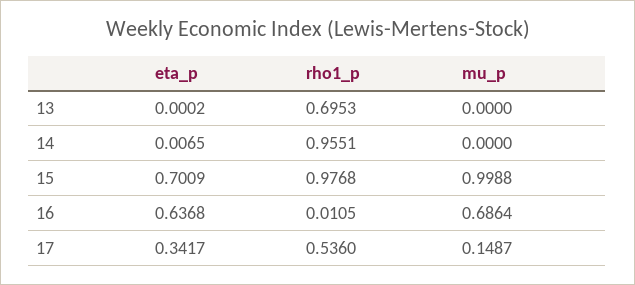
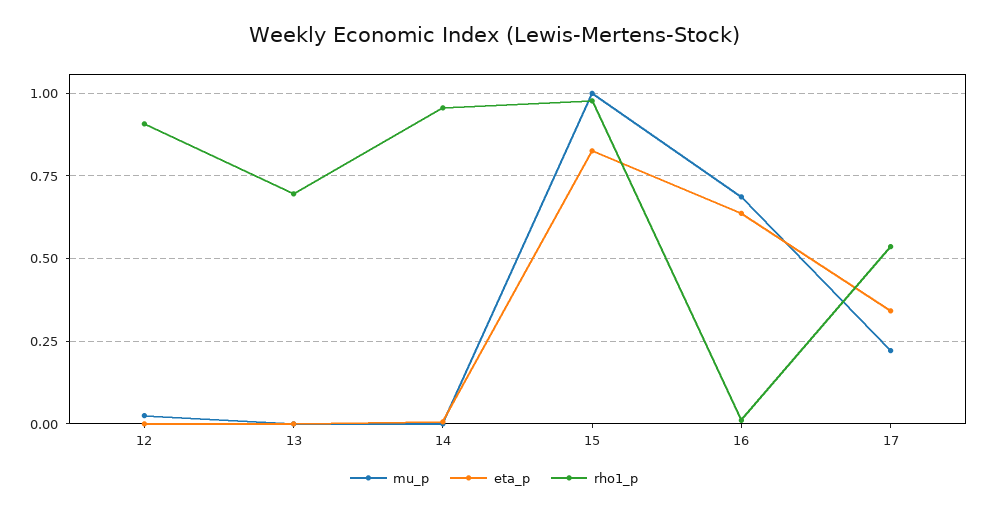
  {
    "eta_p": {
      "13": 0.0002,
      "14": 0.0065,
-     "15": 0.7009,
+     "15": 0.825,
      "16": 0.6368,
-     "17": 0.3417
+     "17": 0.3417,
+     "12": 0
    },
    "rho1_p": {
      "13": 0.6953,
      "14": 0.9551,
      "15": 0.9768,
      "16": 0.0105,
-     "17": 0.536
+     "17": 0.536,
+     "12": 0.9
    },
    "mu_p": {
      "13": 0,
      "14": 0,
      "15": 0.9988,
      "16": 0.6864,
-     "17": 0.1487
+     "17": 0.225,
+     "12": 0.025
    }
  }

